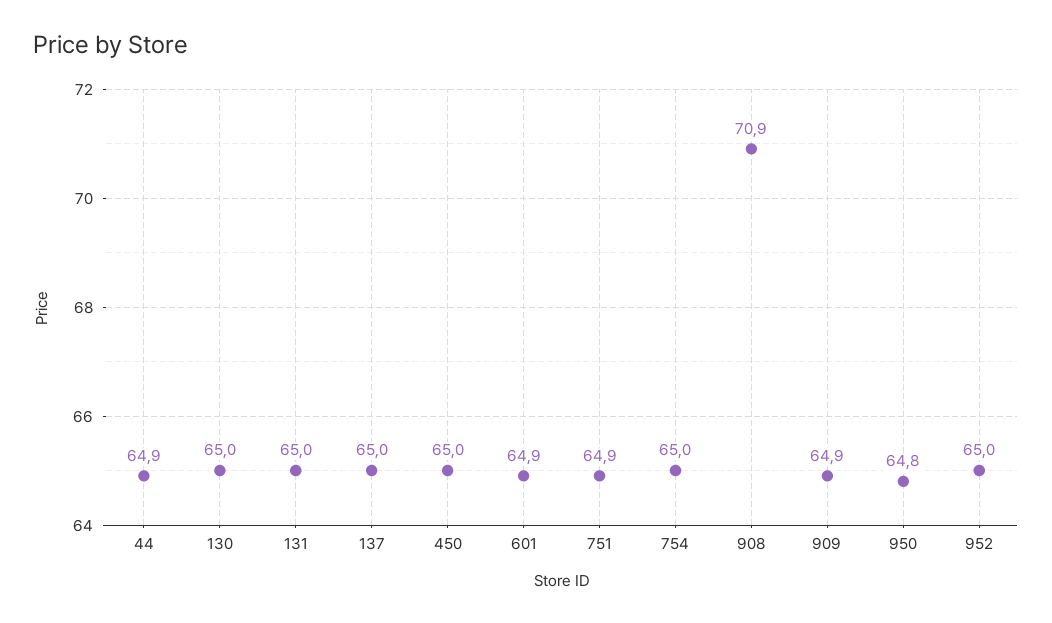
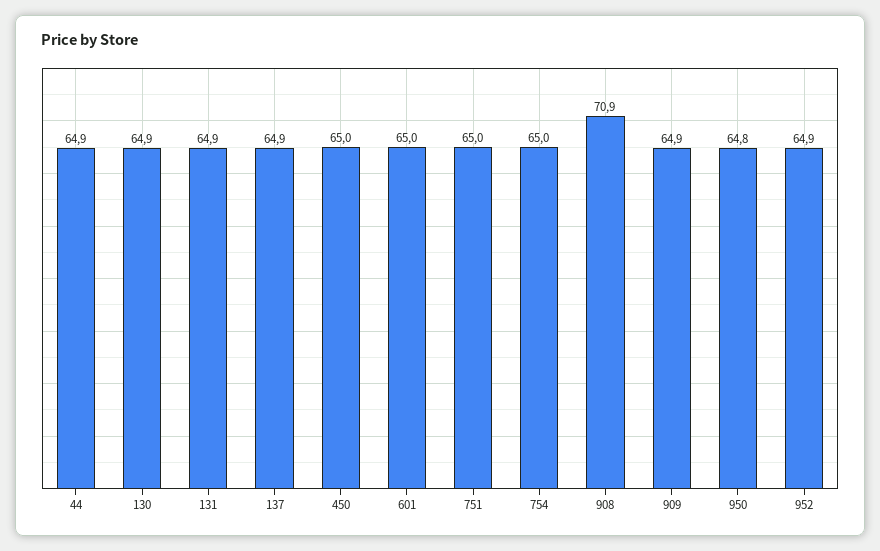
  {
    "44": 64.9,
-   "130": 65,
+   "130": 64.9,
-   "131": 65,
+   "131": 64.9,
-   "137": 65,
+   "137": 64.9,
    "450": 65,
-   "601": 64.9,
+   "601": 65,
-   "751": 64.9,
+   "751": 65,
    "754": 65,
    "908": 70.9,
    "909": 64.9,
    "950": 64.8,
-   "952": 65
+   "952": 64.9
  }

